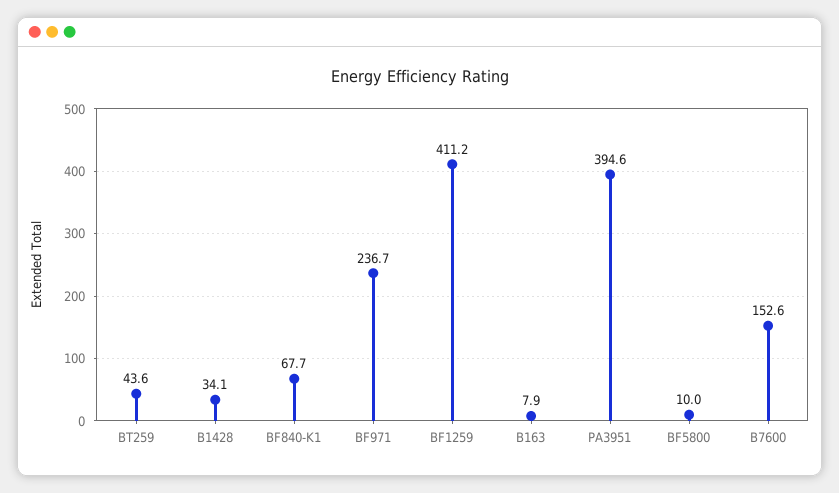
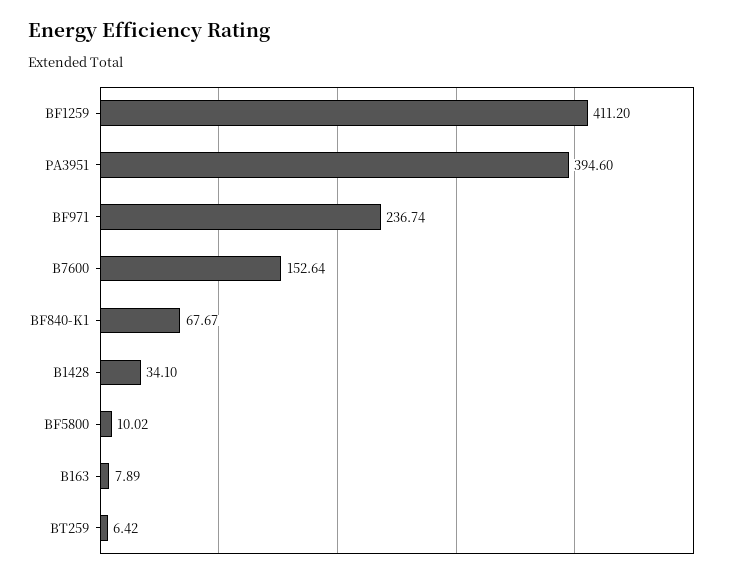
  {
-   "BT259": 43.6,
+   "BT259": 6.42,
    "B1428": 34.1,
    "BF840-K1": 67.67,
    "BF971": 236.74,
    "BF1259": 411.2,
    "B163": 7.89,
    "PA3951": 394.6,
    "BF5800": 10.02,
    "B7600": 152.64
  }

